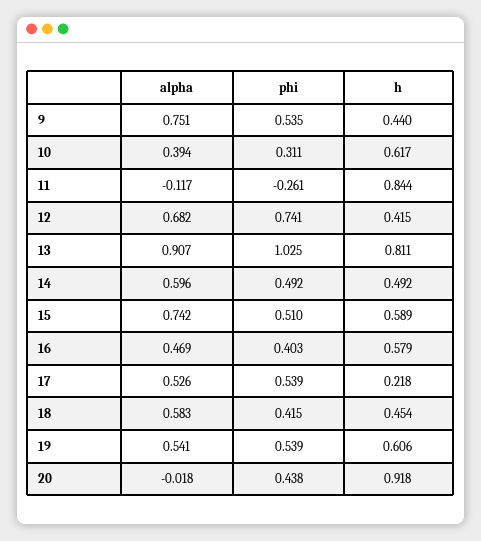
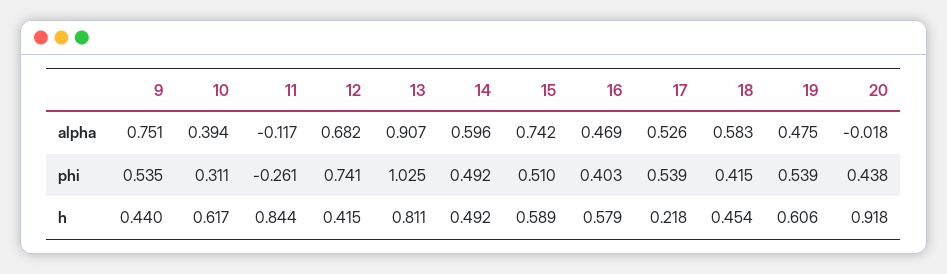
  {
    "alpha": {
      "9": 0.751,
      "10": 0.394,
      "11": -0.117,
      "12": 0.682,
      "13": 0.907,
      "14": 0.596,
      "15": 0.742,
      "16": 0.469,
      "17": 0.526,
      "18": 0.583,
-     "19": 0.541,
+     "19": 0.475,
      "20": -0.018
    },
    "phi": {
      "9": 0.535,
      "10": 0.311,
      "11": -0.261,
      "12": 0.741,
      "13": 1.025,
      "14": 0.492,
      "15": 0.51,
      "16": 0.403,
      "17": 0.539,
      "18": 0.415,
      "19": 0.539,
      "20": 0.438
    },
    "h": {
      "9": 0.44,
      "10": 0.617,
      "11": 0.844,
      "12": 0.415,
      "13": 0.811,
      "14": 0.492,
      "15": 0.589,
      "16": 0.579,
      "17": 0.218,
      "18": 0.454,
      "19": 0.606,
      "20": 0.918
    }
  }

